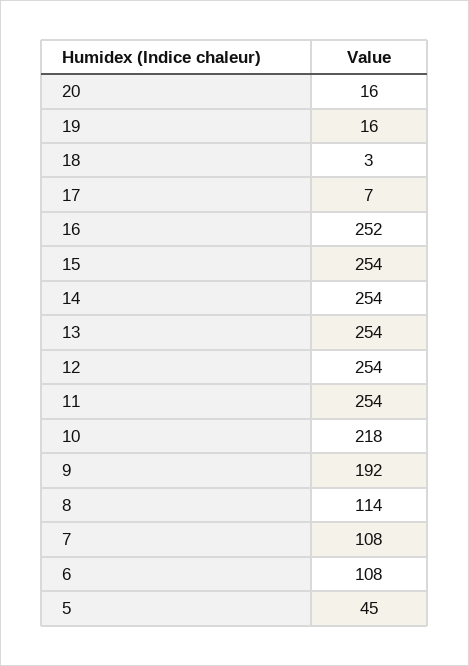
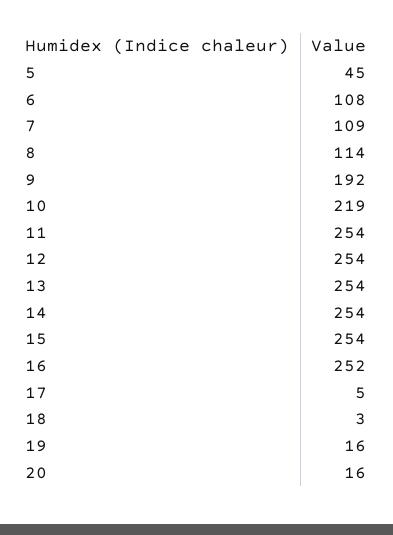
  {
    "20": 16,
    "19": 16,
    "18": 3,
-   "17": 7,
+   "17": 5,
    "16": 252,
    "15": 254,
    "14": 254,
    "13": 254,
    "12": 254,
    "11": 254,
-   "10": 218,
+   "10": 219,
    "9": 192,
    "8": 114,
-   "7": 108,
+   "7": 109,
    "6": 108,
    "5": 45
  }

